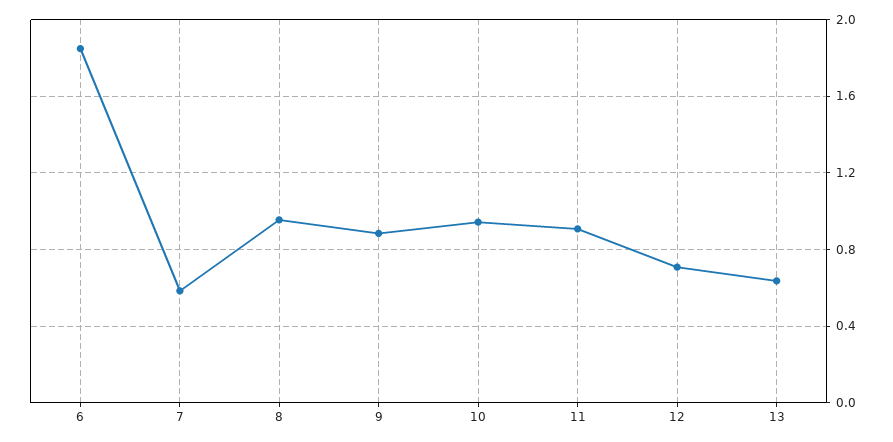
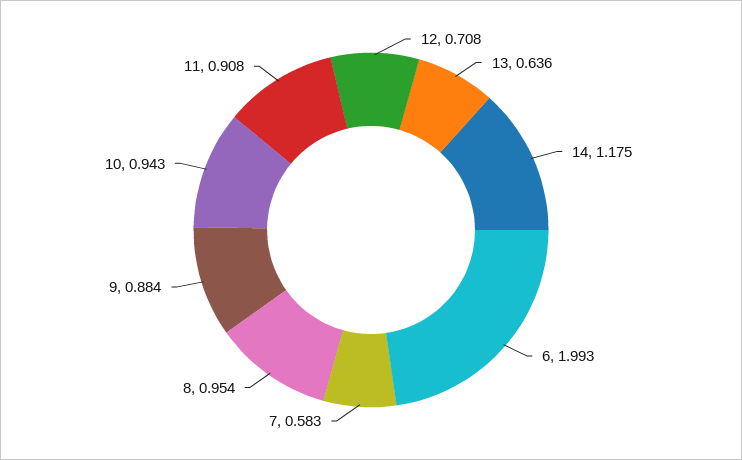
  {
-   "6": 1.85,
+   "6": 1.993,
    "7": 0.583,
    "8": 0.954,
    "9": 0.884,
    "10": 0.943,
    "11": 0.908,
    "12": 0.708,
-   "13": 0.636
+   "13": 0.636,
+   "14": 1.175
  }

